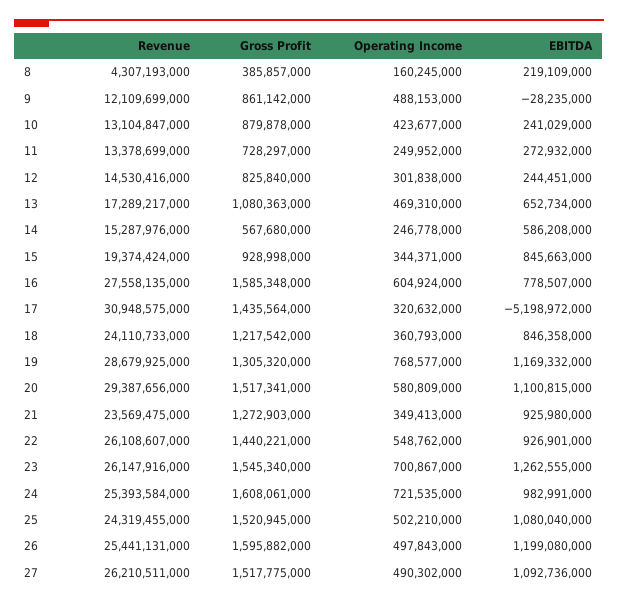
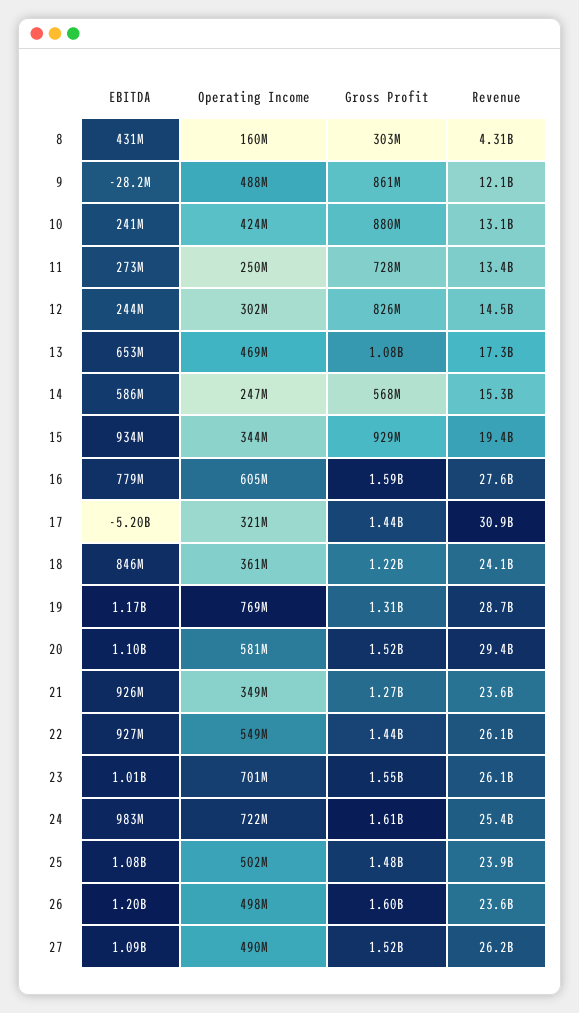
  {
    "Revenue": {
      "8": 4307193000,
      "9": 12109699000,
      "10": 13104847000,
      "11": 13378699000,
      "12": 14530416000,
      "13": 17289217000,
      "14": 15287976000,
      "15": 19374424000,
      "16": 27558135000,
      "17": 30948575000,
      "18": 24110733000,
      "19": 28679925000,
      "20": 29387656000,
      "21": 23569475000,
      "22": 26108607000,
      "23": 26147916000,
      "24": 25393584000,
-     "25": 24319455000,
+     "25": 23900000000,
-     "26": 25441131000,
+     "26": 23600000000,
      "27": 26210511000
    },
    "Gross Profit": {
-     "8": 385857000,
+     "8": 303000000,
      "9": 861142000,
      "10": 879878000,
      "11": 728297000,
      "12": 825840000,
      "13": 1080363000,
      "14": 567680000,
      "15": 928998000,
      "16": 1585348000,
      "17": 1435564000,
      "18": 1217542000,
      "19": 1305320000,
      "20": 1517341000,
      "21": 1272903000,
      "22": 1440221000,
      "23": 1545340000,
      "24": 1608061000,
-     "25": 1520945000,
+     "25": 1480000000,
      "26": 1595882000,
      "27": 1517775000
    },
    "Operating Income": {
      "8": 160245000,
      "9": 488153000,
      "10": 423677000,
      "11": 249952000,
      "12": 301838000,
      "13": 469310000,
      "14": 246778000,
      "15": 344371000,
      "16": 604924000,
      "17": 320632000,
      "18": 360793000,
      "19": 768577000,
      "20": 580809000,
      "21": 349413000,
      "22": 548762000,
      "23": 700867000,
      "24": 721535000,
      "25": 502210000,
      "26": 497843000,
      "27": 490302000
    },
    "EBITDA": {
-     "8": 219109000,
+     "8": 431000000,
      "9": -28235000,
      "10": 241029000,
      "11": 272932000,
      "12": 244451000,
      "13": 652734000,
      "14": 586208000,
-     "15": 845663000,
+     "15": 934000000,
      "16": 778507000,
      "17": -5198972000,
      "18": 846358000,
      "19": 1169332000,
      "20": 1100815000,
      "21": 925980000,
      "22": 926901000,
-     "23": 1262555000,
+     "23": 1010000000,
      "24": 982991000,
      "25": 1080040000,
      "26": 1199080000,
      "27": 1092736000
    }
  }

